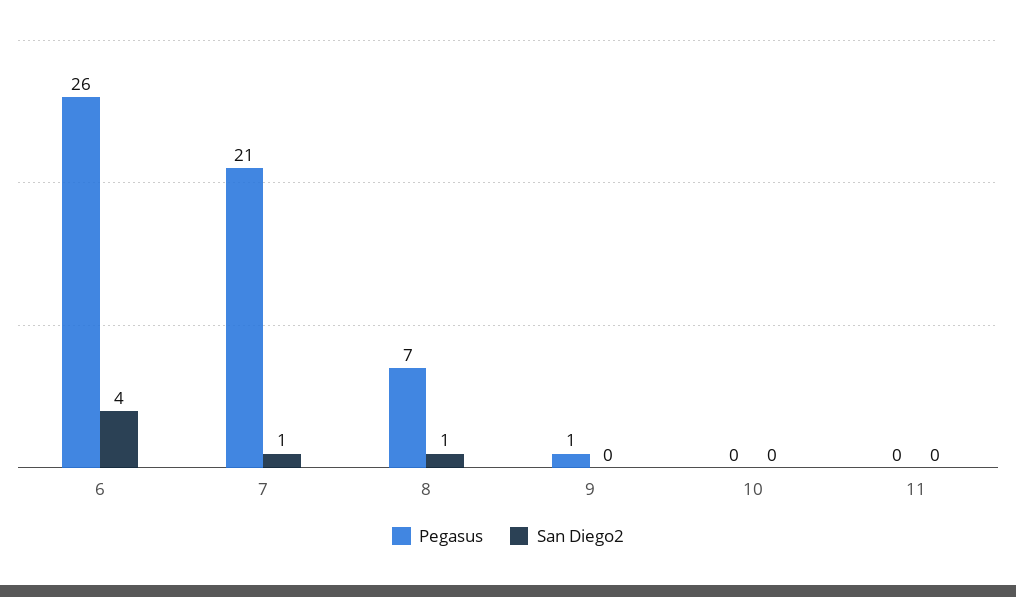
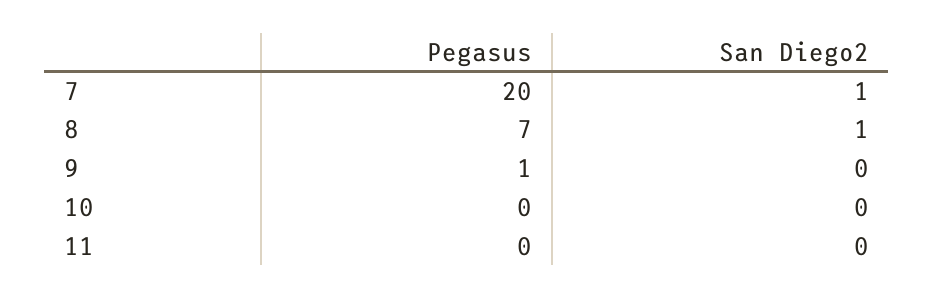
  {
    "Pegasus": {
-     "6": 26,
-     "7": 21,
+     "7": 20,
      "8": 7,
      "9": 1,
      "10": 0,
      "11": 0
    },
    "San Diego2": {
-     "6": 4,
      "7": 1,
      "8": 1,
      "9": 0,
      "10": 0,
      "11": 0
    }
  }

